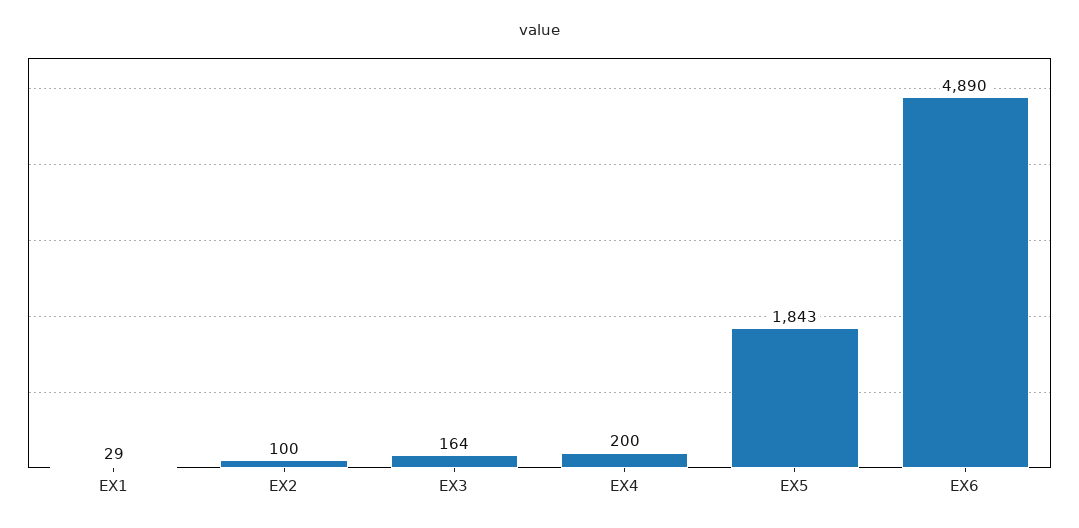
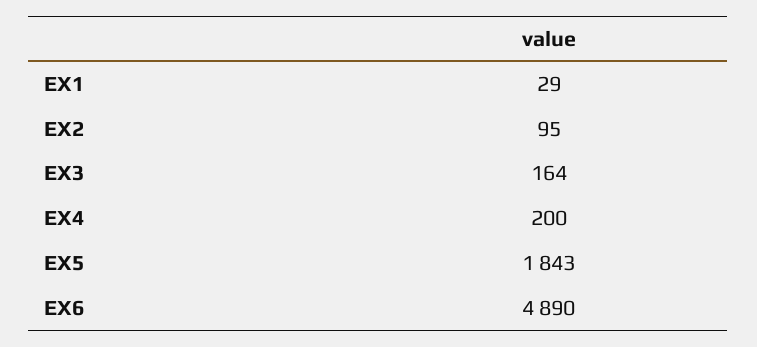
  {
    "EX1": 29,
-   "EX2": 100,
+   "EX2": 95,
    "EX3": 164,
    "EX4": 200,
    "EX5": 1843,
    "EX6": 4890
  }

